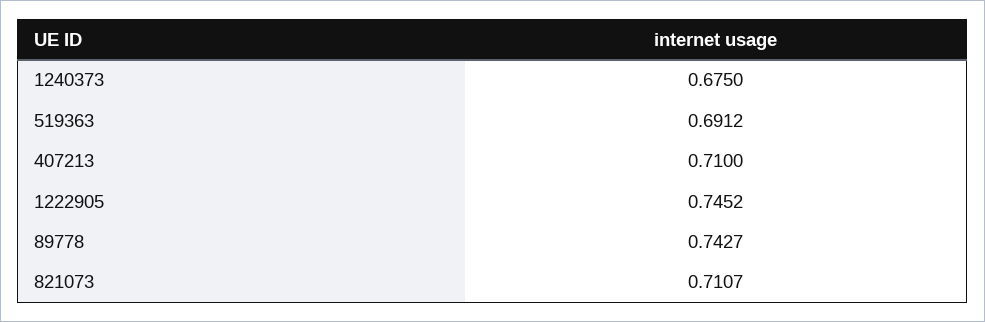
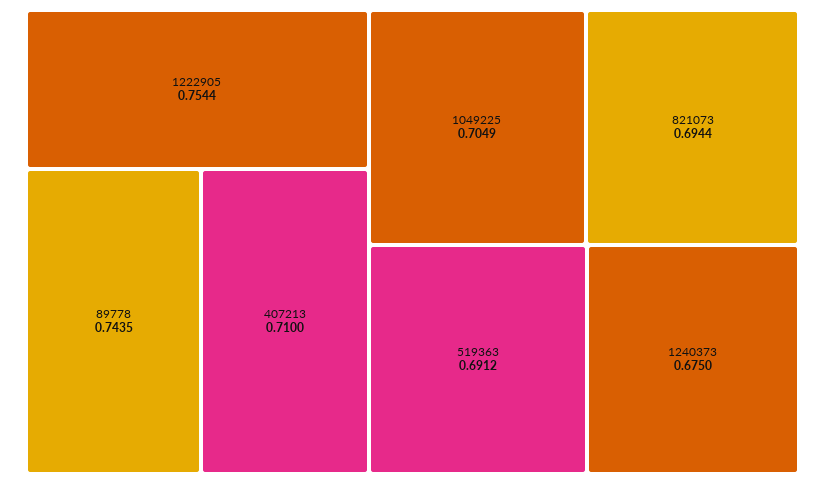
  {
    "1240373": 0.675,
    "519363": 0.6912,
    "407213": 0.71,
-   "1222905": 0.7452,
+   "1222905": 0.7544,
-   "89778": 0.7427,
+   "89778": 0.7435,
-   "821073": 0.7107
+   "821073": 0.6944,
+   "1049225": 0.7049
  }

